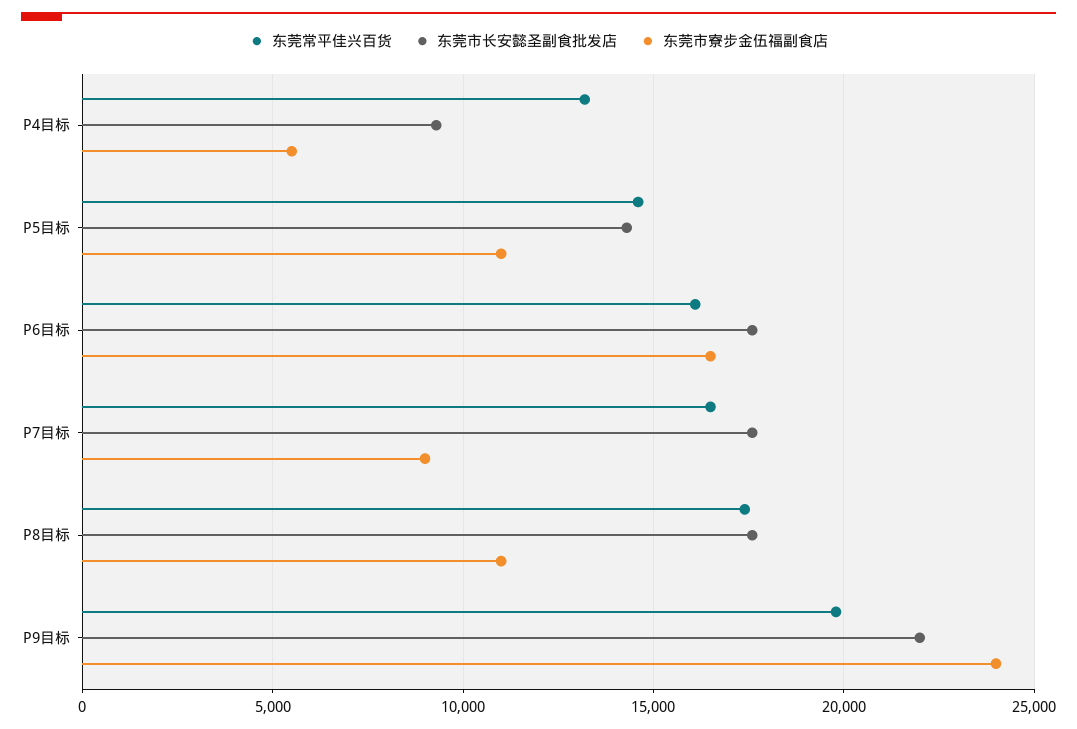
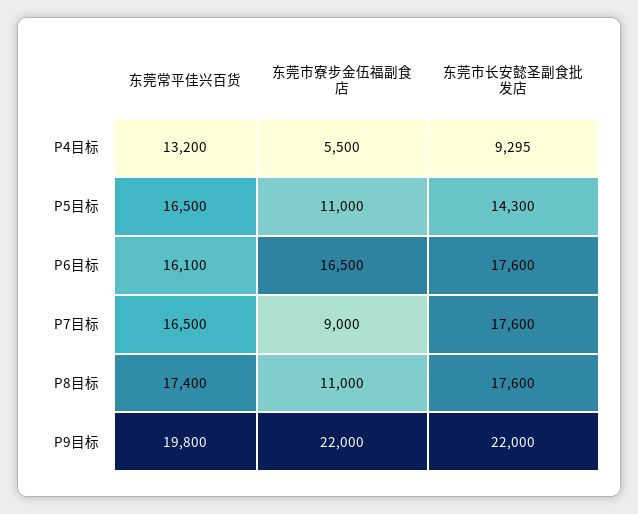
  {
    "东莞常平佳兴百货": {
      "P4目标": 13200,
-     "P5目标": 14500,
+     "P5目标": 16500,
      "P6目标": 16100,
      "P7目标": 16500,
      "P8目标": 17400,
      "P9目标": 19800
    },
    "东莞市长安懿圣副食批发店": {
      "P4目标": 9295,
      "P5目标": 14300,
      "P6目标": 17600,
      "P7目标": 17600,
      "P8目标": 17600,
      "P9目标": 22000
    },
    "东莞市寮步金伍福副食店": {
      "P4目标": 5500,
      "P5目标": 11000,
      "P6目标": 16500,
      "P7目标": 9000,
      "P8目标": 11000,
-     "P9目标": 24000
+     "P9目标": 22000
    }
  }

